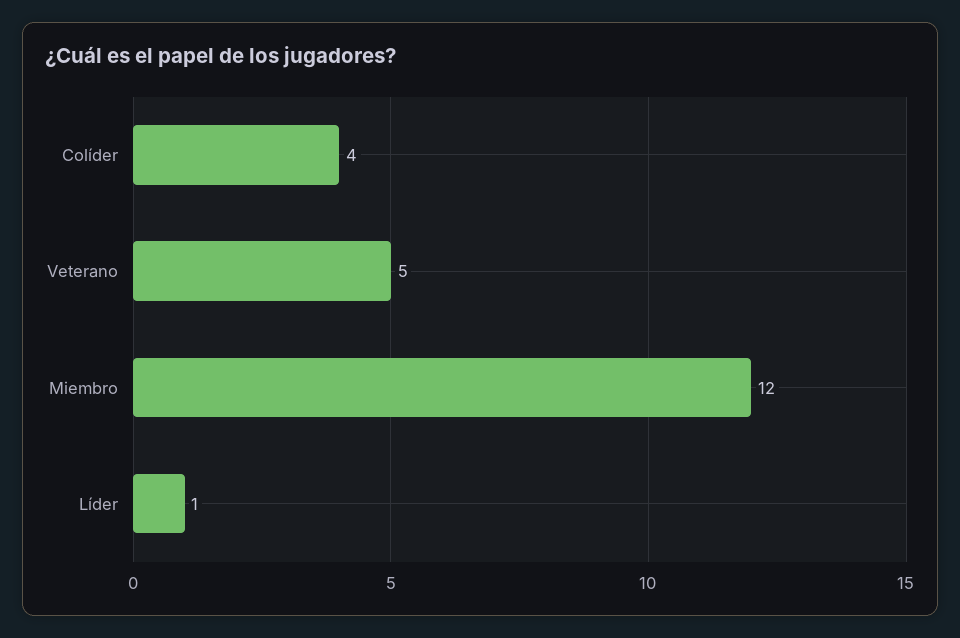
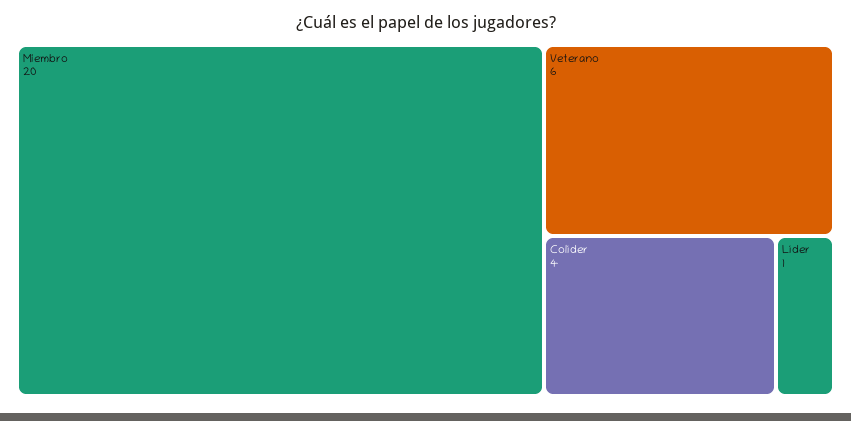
  {
    "Colíder": 4,
-   "Veterano": 5,
+   "Veterano": 6,
-   "Miembro": 12,
+   "Miembro": 20,
    "Líder": 1
  }

